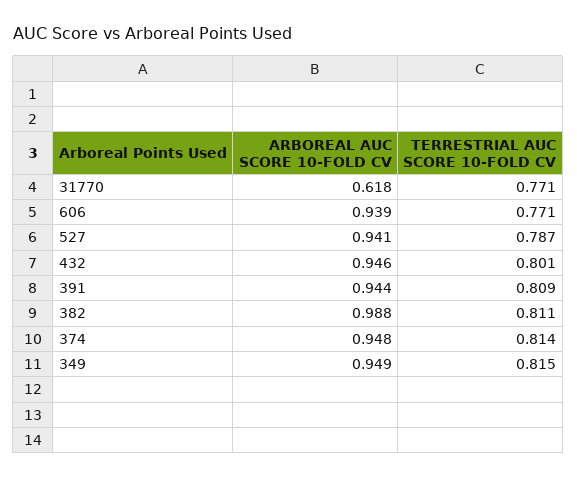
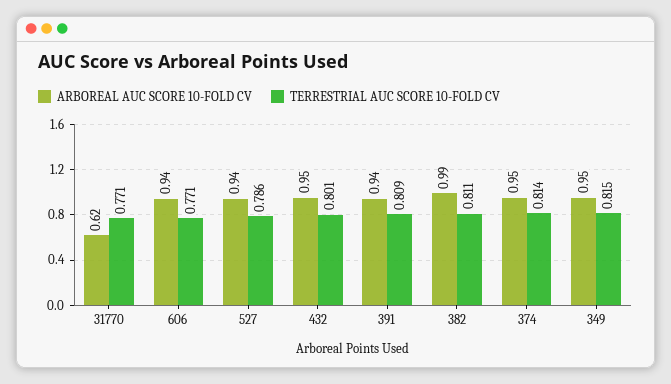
  {
    "ARBOREAL AUC SCORE 10-FOLD CV": {
      "31770": 0.618,
      "606": 0.939,
      "527": 0.941,
      "432": 0.946,
      "391": 0.944,
      "382": 0.988,
      "374": 0.948,
      "349": 0.949
    },
    "TERRESTRIAL AUC SCORE 10-FOLD CV": {
      "31770": 0.771,
      "606": 0.771,
-     "527": 0.787,
+     "527": 0.786,
      "432": 0.801,
      "391": 0.809,
      "382": 0.811,
      "374": 0.814,
      "349": 0.815
    }
  }

